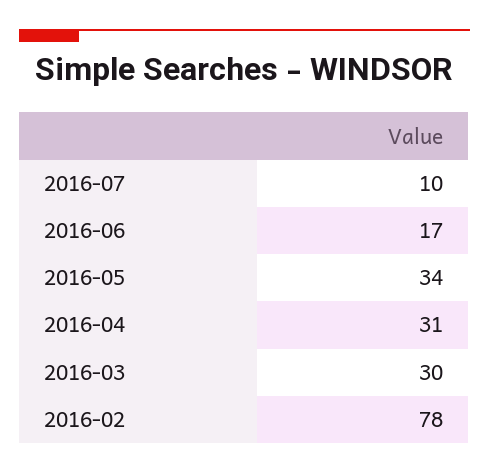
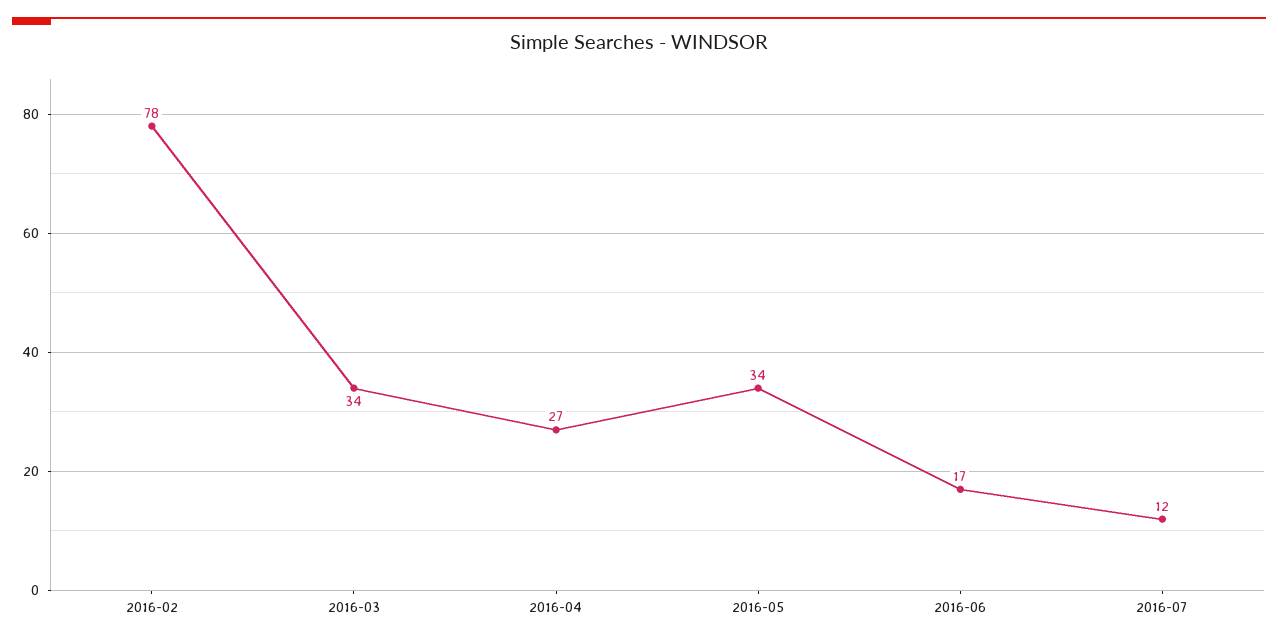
  {
-   "2016-07": 10,
+   "2016-07": 12,
    "2016-06": 17,
    "2016-05": 34,
-   "2016-04": 31,
+   "2016-04": 27,
-   "2016-03": 30,
+   "2016-03": 34,
    "2016-02": 78
  }

